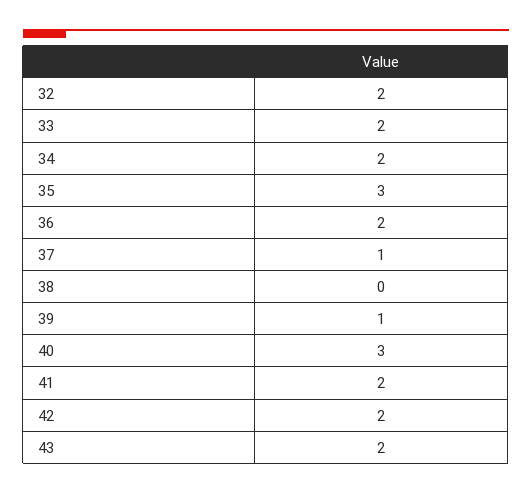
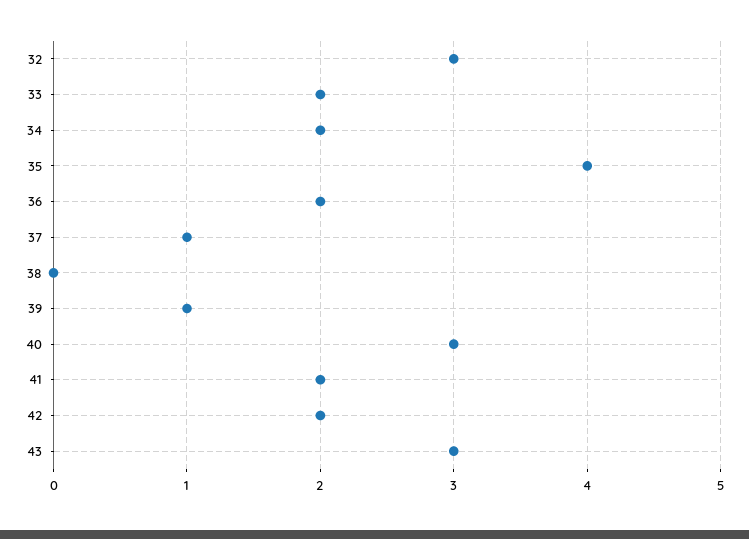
  {
-   "32": 2,
+   "32": 3,
    "33": 2,
    "34": 2,
-   "35": 3,
+   "35": 4,
    "36": 2,
    "37": 1,
    "38": 0,
    "39": 1,
    "40": 3,
    "41": 2,
    "42": 2,
-   "43": 2
+   "43": 3
  }

